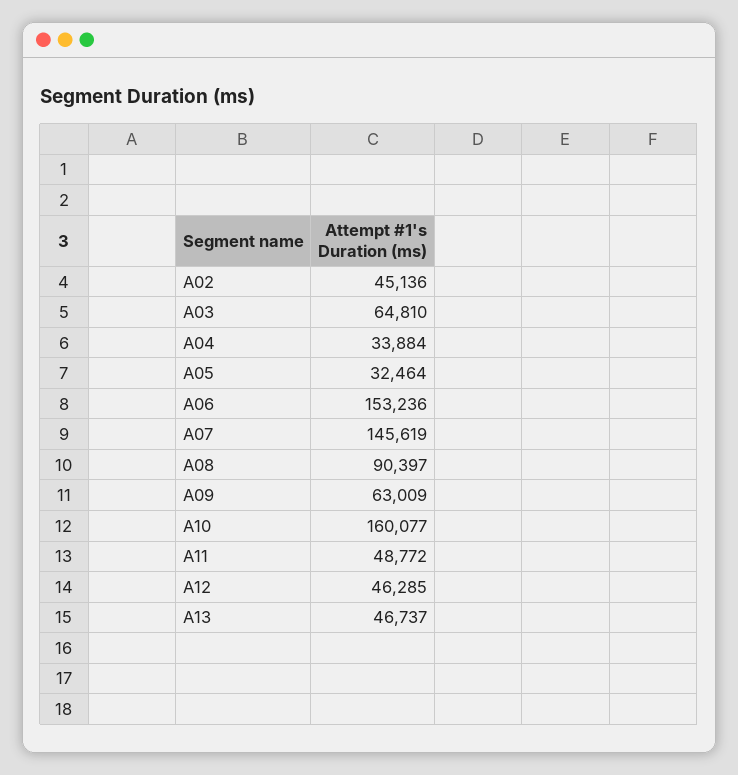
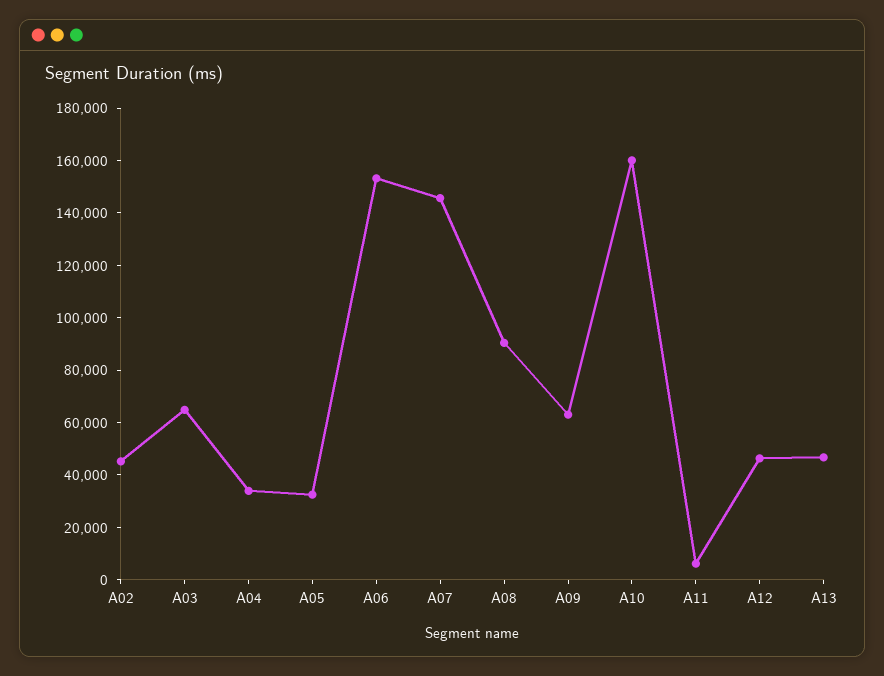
  {
    "A02": 45136,
    "A03": 64810,
    "A04": 33884,
    "A05": 32464,
    "A06": 153236,
    "A07": 145619,
    "A08": 90397,
    "A09": 63009,
    "A10": 160077,
-   "A11": 48772,
+   "A11": 5000,
    "A12": 46285,
    "A13": 46737
  }

